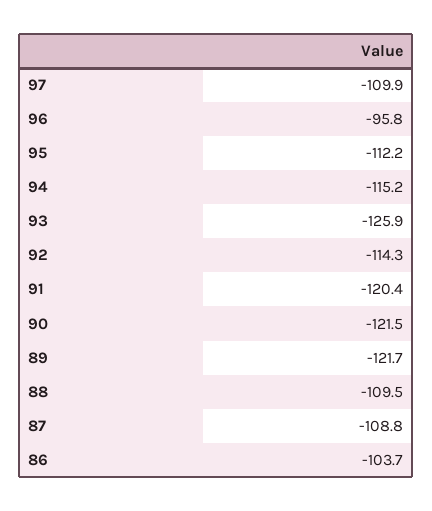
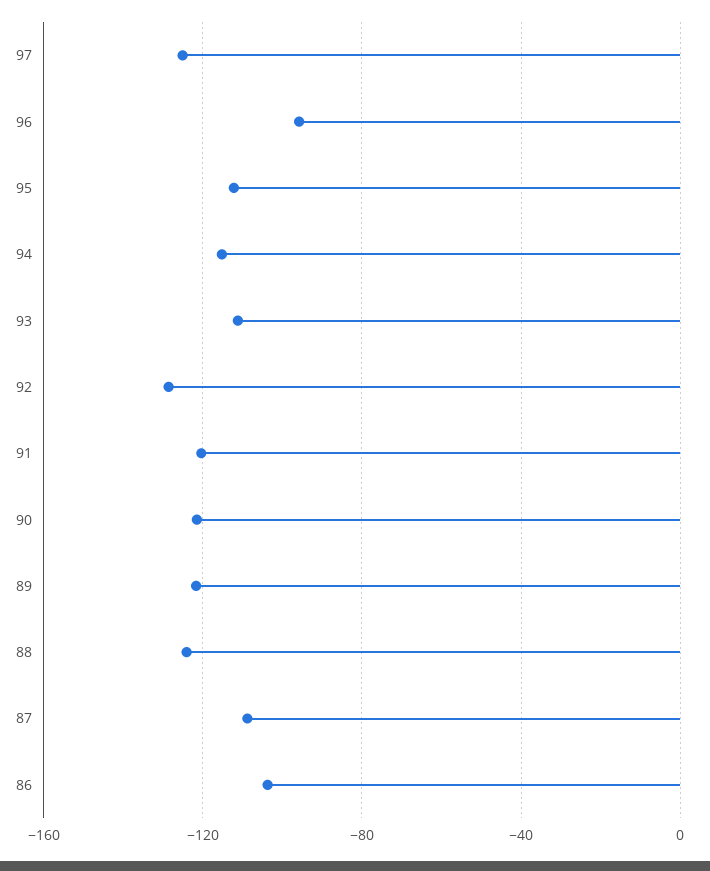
  {
-   "97": -109.9,
+   "97": -125,
    "96": -95.8,
    "95": -112.2,
    "94": -115.2,
-   "93": -125.9,
+   "93": -110,
-   "92": -114.3,
+   "92": -130,
    "91": -120.4,
    "90": -121.5,
    "89": -121.7,
-   "88": -109.5,
+   "88": -125,
    "87": -108.8,
    "86": -103.7
  }

